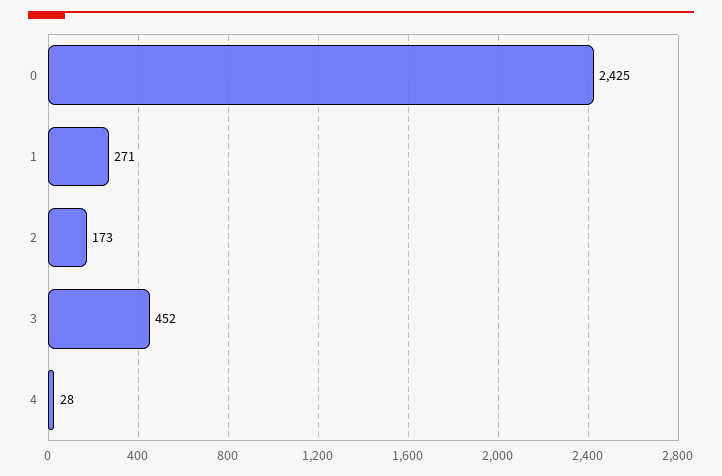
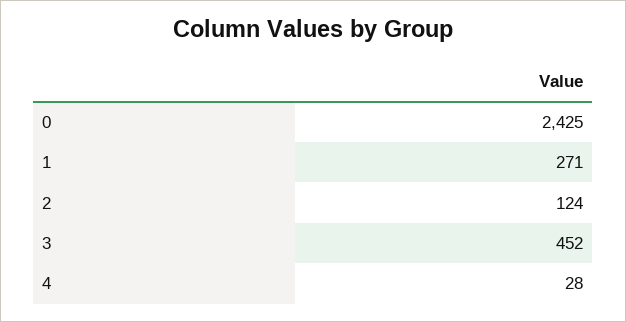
  {
    "0": 2425,
    "1": 271,
-   "2": 173,
+   "2": 124,
    "3": 452,
    "4": 28
  }

